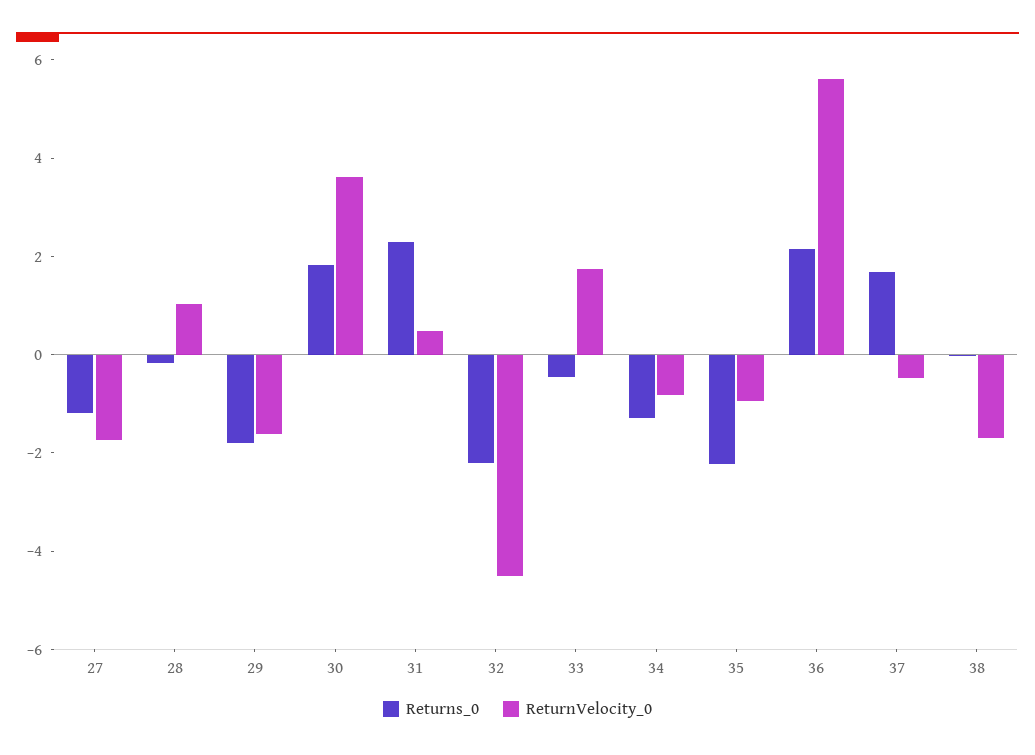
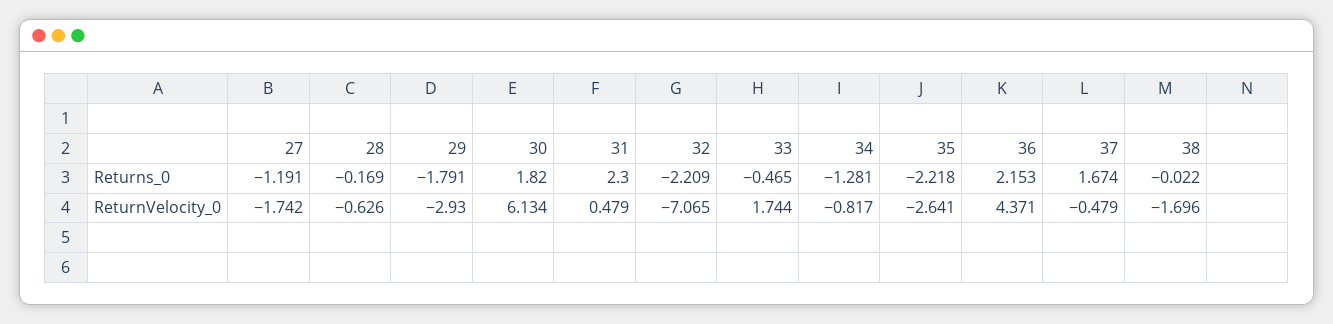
  {
    "Returns_0": {
      "27": -1.191,
      "28": -0.169,
      "29": -1.791,
      "30": 1.82,
      "31": 2.3,
      "32": -2.209,
      "33": -0.465,
      "34": -1.281,
      "35": -2.218,
      "36": 2.153,
      "37": 1.674,
      "38": -0.022
    },
    "ReturnVelocity_0": {
      "27": -1.742,
-     "28": 1,
+     "28": -0.626,
-     "29": -1.5,
+     "29": -2.93,
-     "30": 3.5,
+     "30": 6.134,
      "31": 0.479,
-     "32": -4.5,
+     "32": -7.065,
      "33": 1.744,
      "34": -0.817,
-     "35": -1,
+     "35": -2.641,
-     "36": 5.5,
+     "36": 4.371,
      "37": -0.479,
      "38": -1.696
    }
  }

